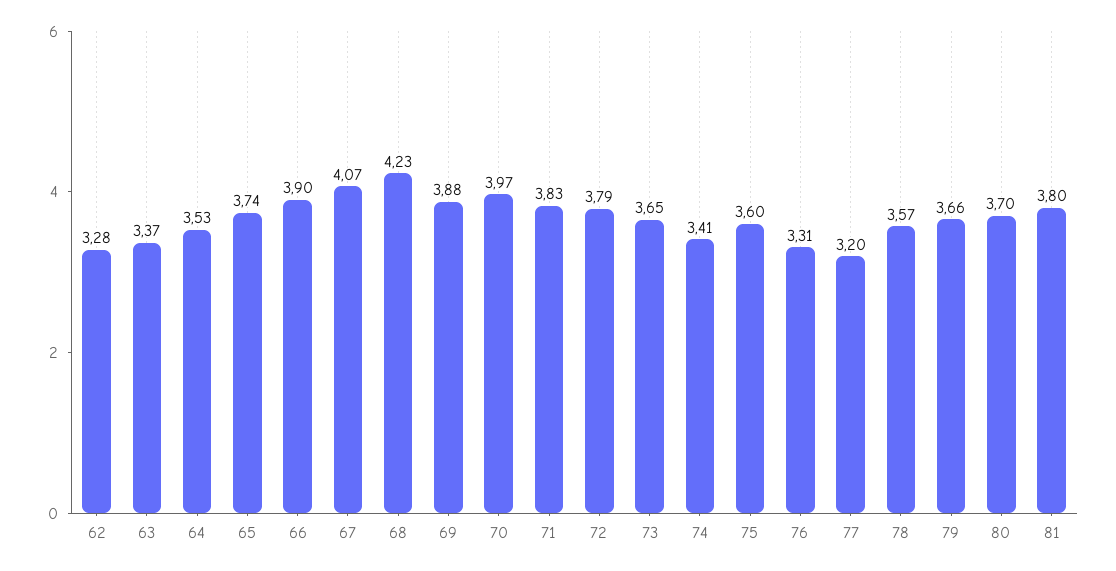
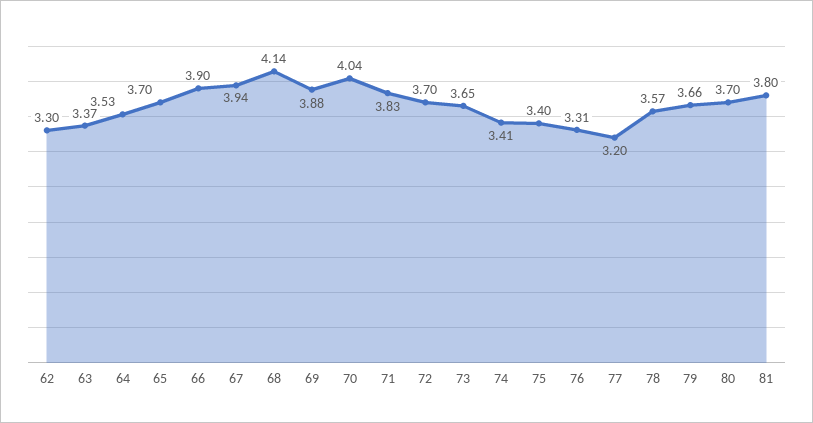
  {
-   "62": 3.28,
+   "62": 3.3,
    "63": 3.37,
    "64": 3.53,
-   "65": 3.74,
+   "65": 3.7,
    "66": 3.9,
-   "67": 4.07,
+   "67": 3.94,
-   "68": 4.23,
+   "68": 4.14,
    "69": 3.88,
-   "70": 3.97,
+   "70": 4.04,
    "71": 3.83,
-   "72": 3.79,
+   "72": 3.7,
    "73": 3.65,
    "74": 3.41,
-   "75": 3.6,
+   "75": 3.4,
    "76": 3.31,
    "77": 3.2,
    "78": 3.57,
    "79": 3.66,
    "80": 3.7,
    "81": 3.8
  }

